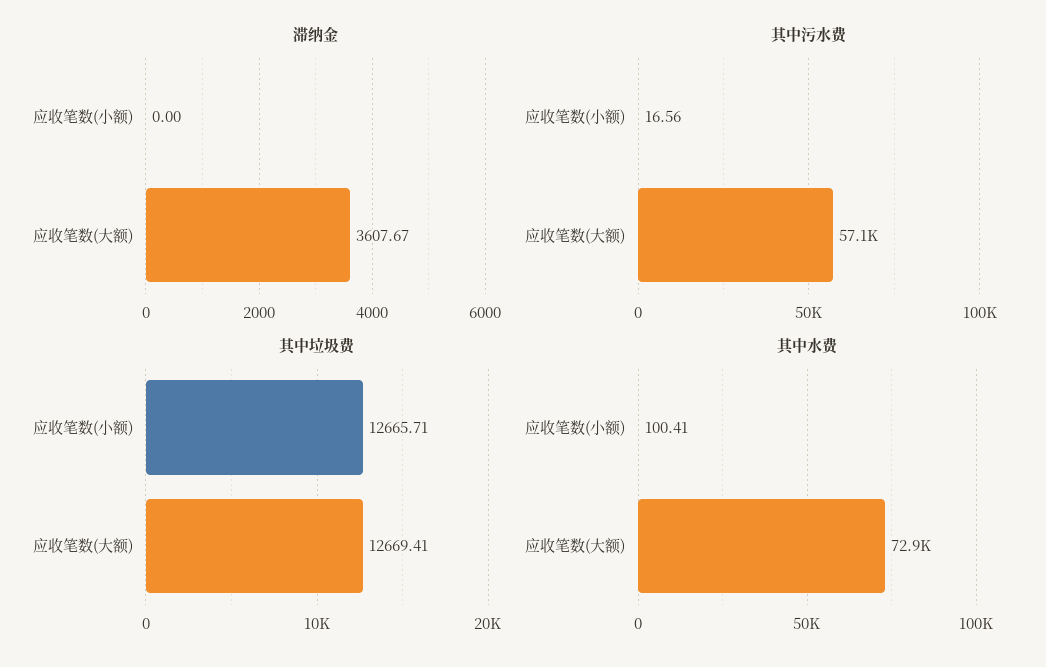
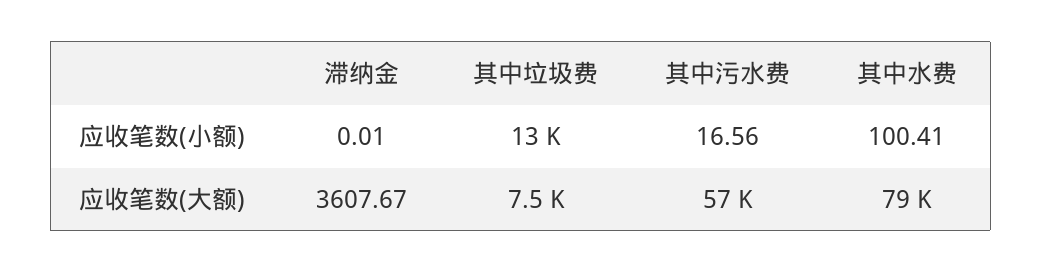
  {
    "滞纳金": {
-     "应收笔数(小额)": 0,
+     "应收笔数(小额)": 0.01,
      "应收笔数(大额)": 3607.67
    },
    "其中污水费": {
      "应收笔数(小额)": 16.56,
      "应收笔数(大额)": 57100
    },
    "其中垃圾费": {
      "应收笔数(小额)": 12665.71,
-     "应收笔数(大额)": 12669.41
+     "应收笔数(大额)": 7500
    },
    "其中水费": {
      "应收笔数(小额)": 100.41,
-     "应收笔数(大额)": 72900
+     "应收笔数(大额)": 79000
    }
  }

